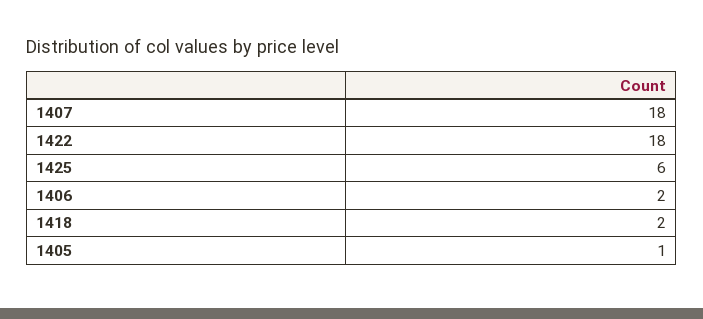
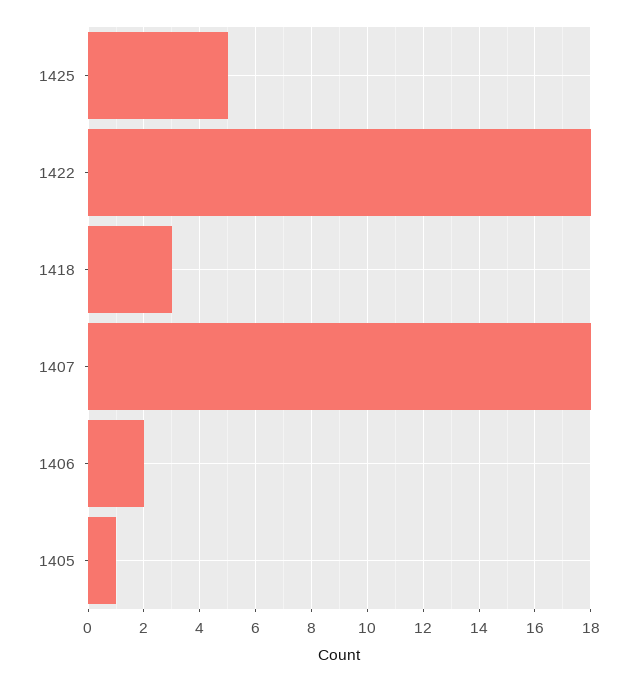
  {
    "1407": 18,
    "1422": 18,
-   "1425": 6,
+   "1425": 5,
    "1406": 2,
-   "1418": 2,
+   "1418": 3,
    "1405": 1
  }

